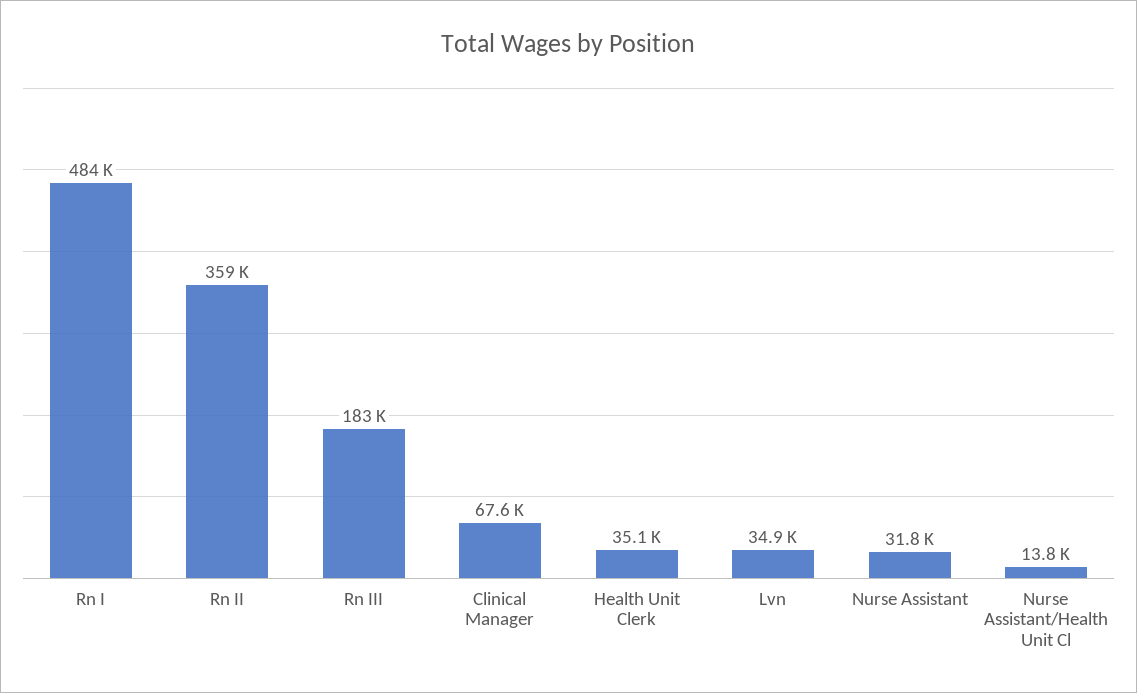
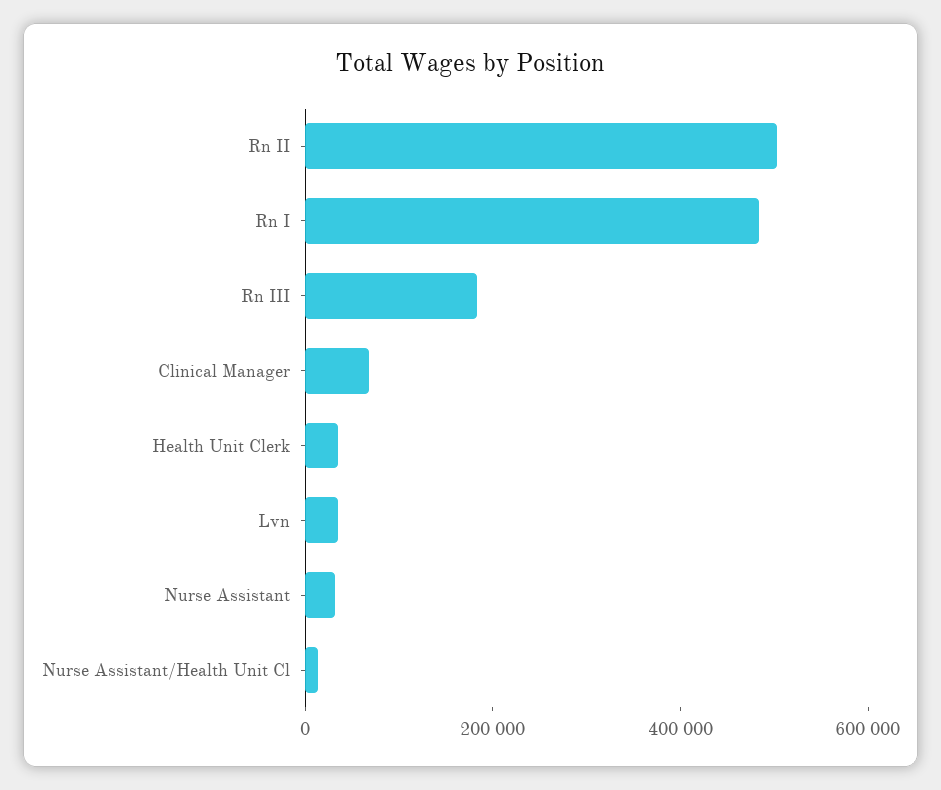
  {
    "Rn I": 484000,
-   "Rn II": 359000,
+   "Rn II": 500000,
    "Rn III": 183000,
    "Clinical Manager": 67600,
    "Health Unit Clerk": 35100,
    "Lvn": 34900,
    "Nurse Assistant": 31800,
    "Nurse Assistant/Health Unit Cl": 13800
  }

